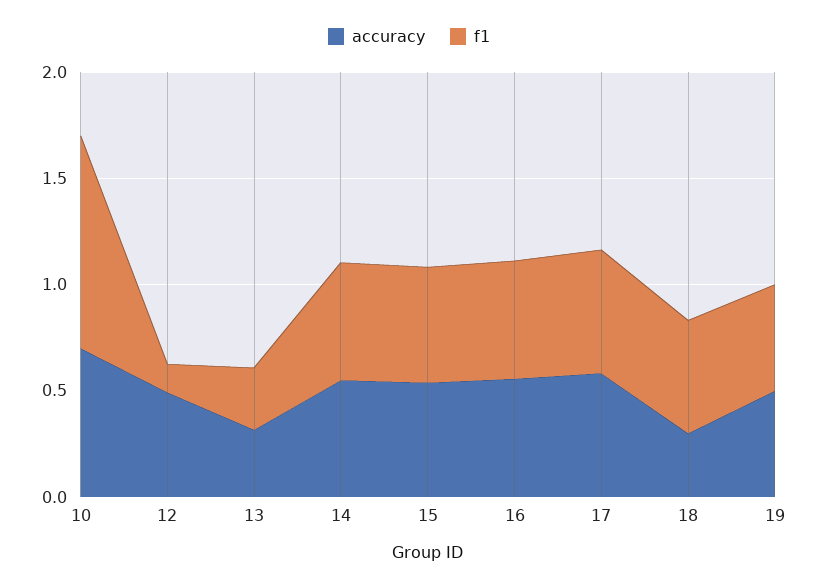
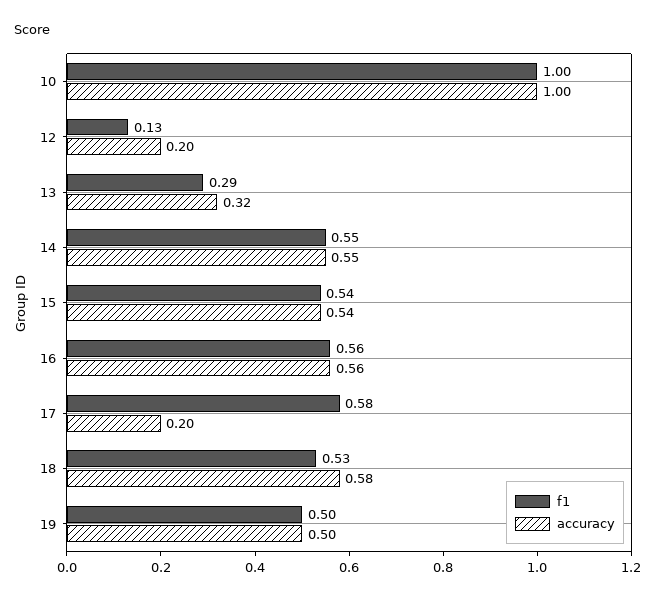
  {
    "accuracy": {
-     "10": 0.7,
+     "10": 1,
-     "12": 0.5,
+     "12": 0.2,
      "13": 0.32,
      "14": 0.55,
      "15": 0.54,
      "16": 0.56,
-     "17": 0.6,
+     "17": 0.2,
-     "18": 0.3,
+     "18": 0.58,
      "19": 0.5
    },
    "f1": {
      "10": 1,
      "12": 0.13,
      "13": 0.29,
      "14": 0.55,
      "15": 0.54,
      "16": 0.56,
      "17": 0.58,
      "18": 0.53,
      "19": 0.5
    }
  }

